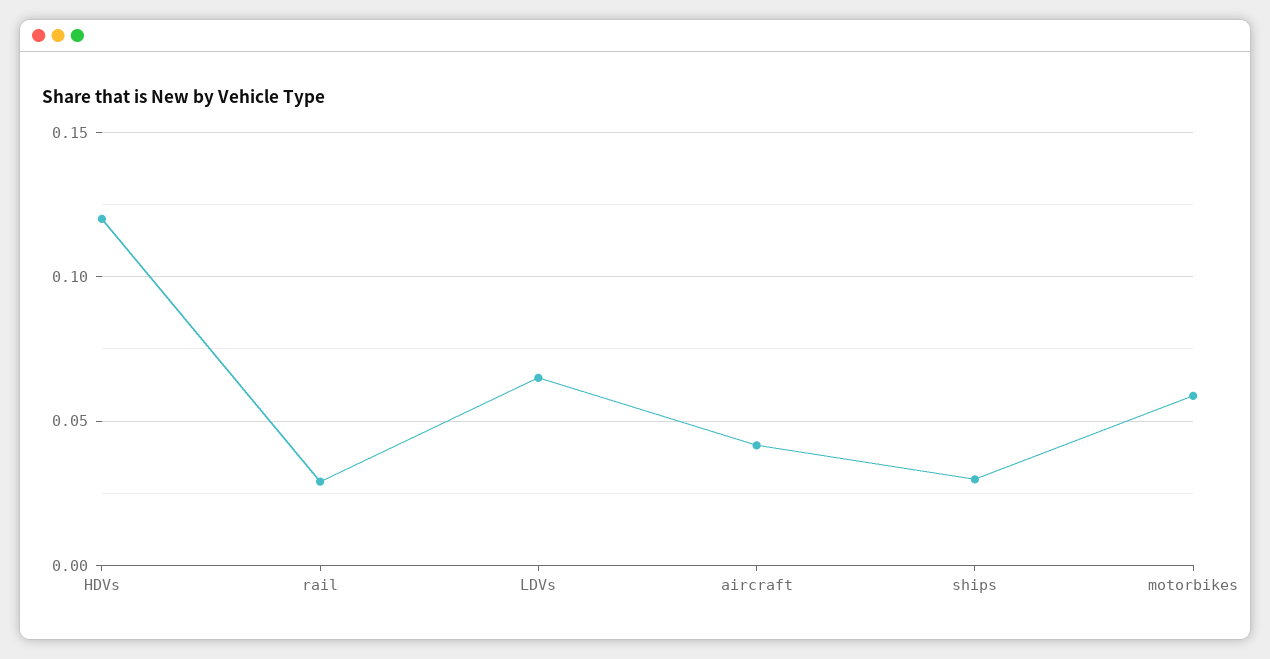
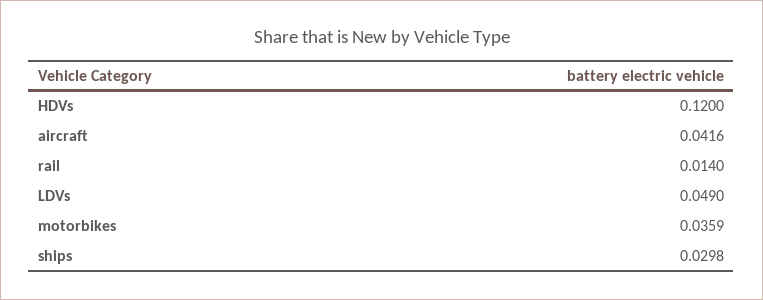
  {
    "HDVs": 0.12,
-   "rail": 0.03,
+   "rail": 0.014,
-   "LDVs": 0.065,
+   "LDVs": 0.049,
    "aircraft": 0.0416,
    "ships": 0.0298,
-   "motorbikes": 0.06
+   "motorbikes": 0.0359
  }

